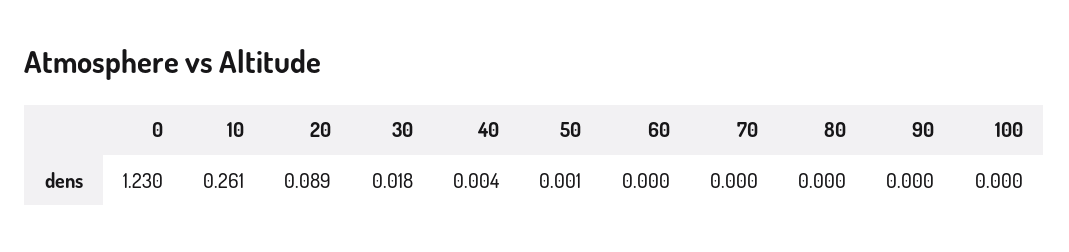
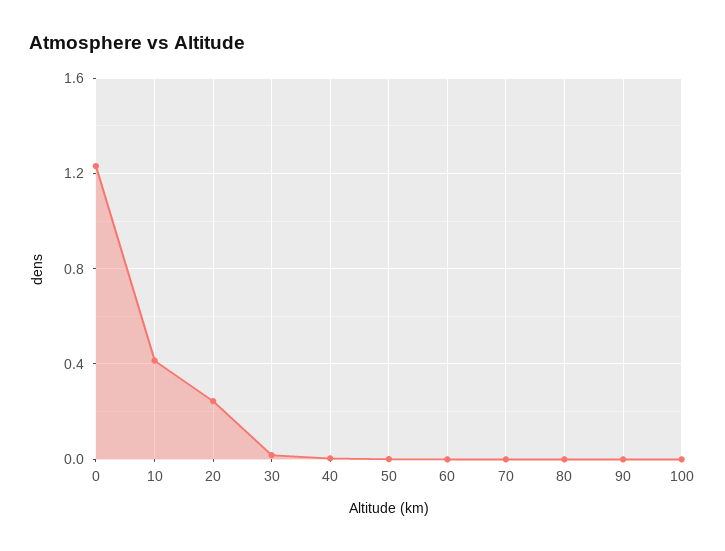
  {
    "0": 1.23,
-   "10": 0.261,
+   "10": 0.4,
-   "20": 0.089,
+   "20": 0.25,
    "30": 0.018,
    "40": 0.004,
    "50": 0.001,
    "60": 0,
    "70": 0,
    "80": 0,
    "90": 0,
    "100": 0
  }

